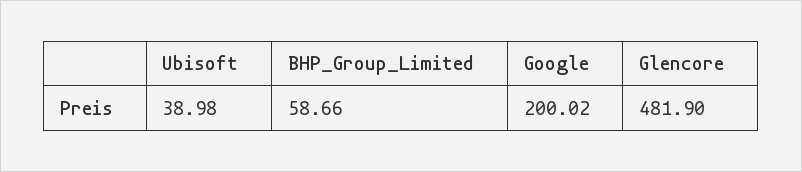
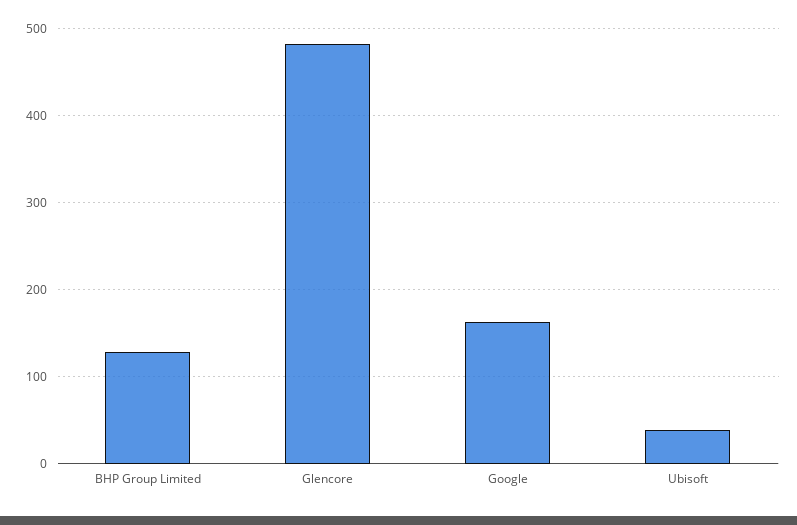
  {
    "Ubisoft": 38.98,
-   "BHP_Group_Limited": 58.66,
+   "BHP_Group_Limited": 130,
-   "Google": 200.02,
+   "Google": 160,
    "Glencore": 481.9
  }

